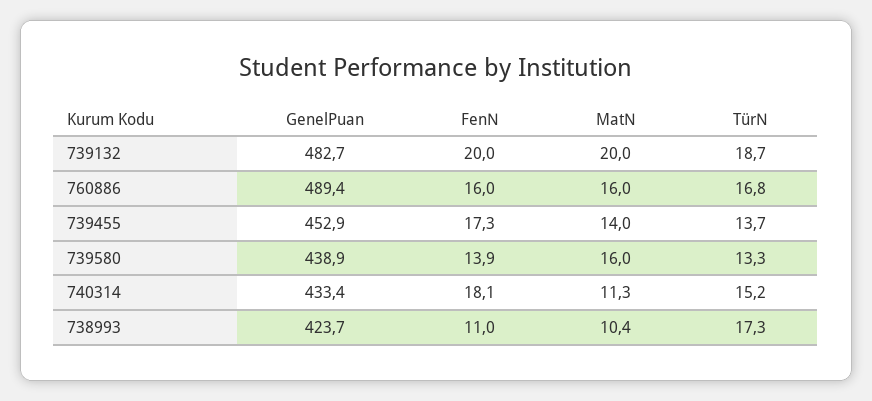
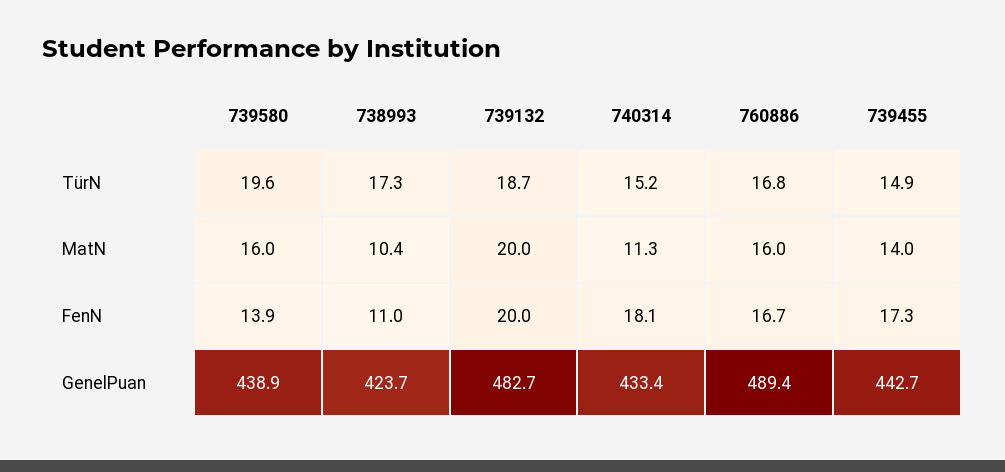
  {
    "GenelPuan": {
      "739132": 482.7,
      "760886": 489.4,
-     "739455": 452.9,
+     "739455": 442.7,
      "739580": 438.9,
      "740314": 433.4,
      "738993": 423.7
    },
    "FenN": {
      "739132": 20,
-     "760886": 16,
+     "760886": 16.7,
      "739455": 17.3,
      "739580": 13.9,
      "740314": 18.1,
      "738993": 11
    },
    "MatN": {
      "739132": 20,
      "760886": 16,
      "739455": 14,
      "739580": 16,
      "740314": 11.3,
      "738993": 10.4
    },
    "TürN": {
      "739132": 18.7,
      "760886": 16.8,
-     "739455": 13.7,
+     "739455": 14.9,
-     "739580": 13.3,
+     "739580": 19.6,
      "740314": 15.2,
      "738993": 17.3
    }
  }

